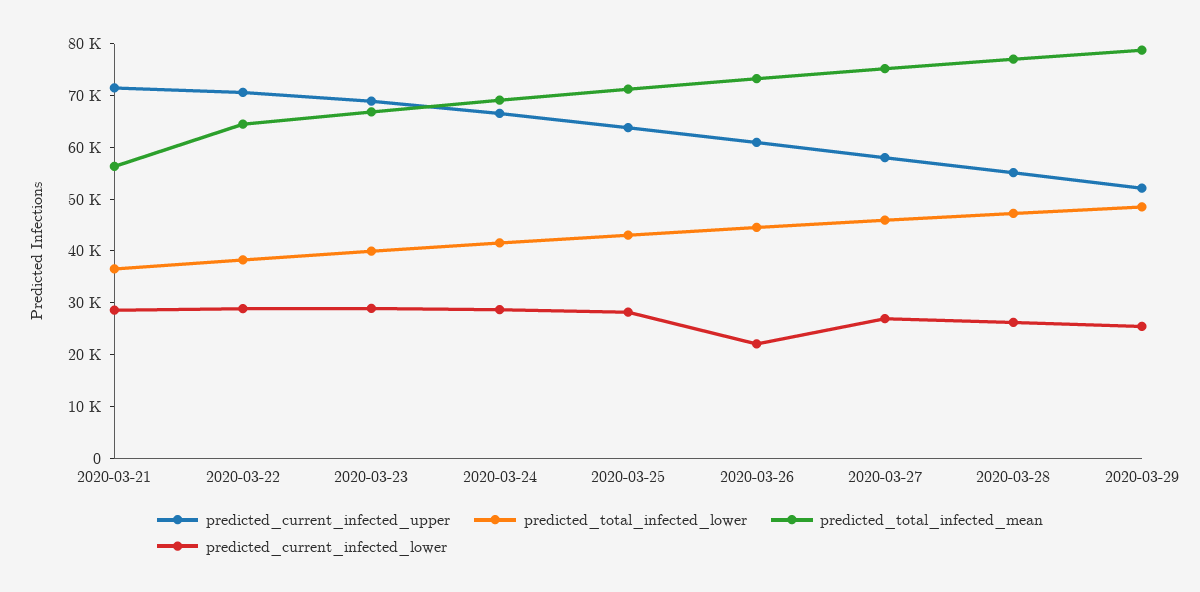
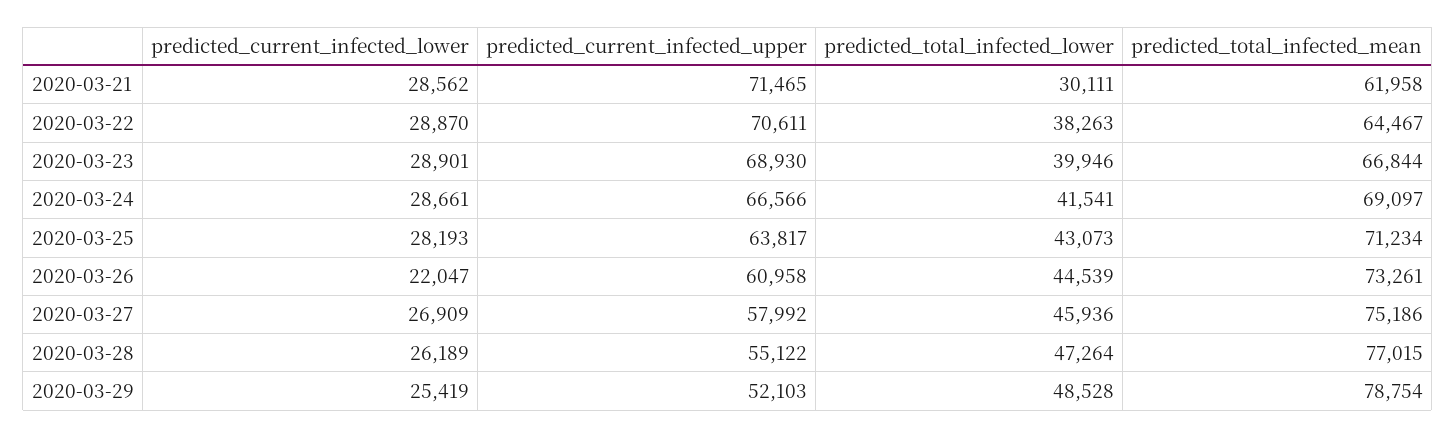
  {
    "predicted_current_infected_upper": {
      "2020-03-21": 71465,
      "2020-03-22": 70611,
      "2020-03-23": 68930,
      "2020-03-24": 66566,
      "2020-03-25": 63817,
      "2020-03-26": 60958,
      "2020-03-27": 57992,
      "2020-03-28": 55122,
      "2020-03-29": 52103
    },
    "predicted_total_infected_lower": {
-     "2020-03-21": 36000,
+     "2020-03-21": 30111,
      "2020-03-22": 38263,
      "2020-03-23": 39946,
      "2020-03-24": 41541,
      "2020-03-25": 43073,
      "2020-03-26": 44539,
      "2020-03-27": 45936,
      "2020-03-28": 47264,
      "2020-03-29": 48528
    },
    "predicted_total_infected_mean": {
-     "2020-03-21": 56000,
+     "2020-03-21": 61958,
      "2020-03-22": 64467,
      "2020-03-23": 66844,
      "2020-03-24": 69097,
      "2020-03-25": 71234,
      "2020-03-26": 73261,
      "2020-03-27": 75186,
      "2020-03-28": 77015,
      "2020-03-29": 78754
    },
    "predicted_current_infected_lower": {
      "2020-03-21": 28562,
      "2020-03-22": 28870,
      "2020-03-23": 28901,
      "2020-03-24": 28661,
      "2020-03-25": 28193,
      "2020-03-26": 22047,
      "2020-03-27": 26909,
      "2020-03-28": 26189,
      "2020-03-29": 25419
    }
  }

